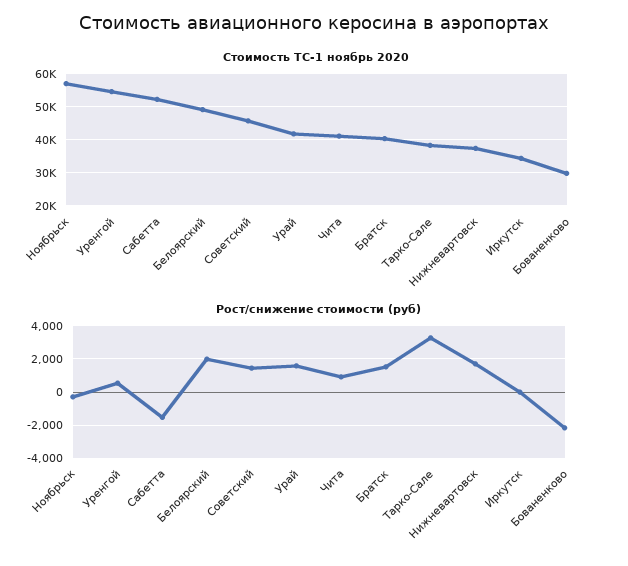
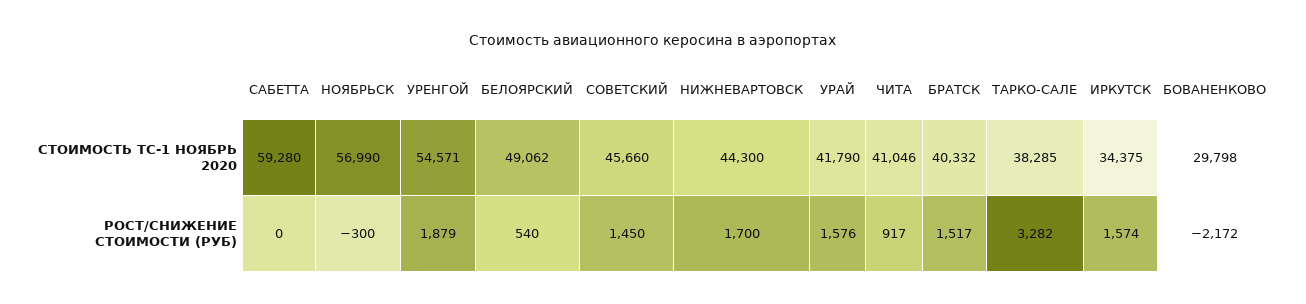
  {
    "Стоимость ТС-1 ноябрь 2020": {
      "Ноябрьск": 56990,
      "Уренгой": 54571,
-     "Сабетта": 52000,
+     "Сабетта": 59280,
      "Белоярский": 49062,
      "Советский": 45660,
      "Урай": 41790,
      "Чита": 41046,
      "Братск": 40332,
      "Тарко-Сале": 38285,
-     "Нижневартовск": 38000,
+     "Нижневартовск": 44300,
      "Иркутск": 34375,
      "Бованенково": 29798
    },
    "Рост/снижение стоимости (руб)": {
      "Ноябрьск": -300,
-     "Уренгой": 500,
+     "Уренгой": 1879,
-     "Сабетта": -1500,
+     "Сабетта": 0,
-     "Белоярский": 2000,
+     "Белоярский": 540,
      "Советский": 1450,
      "Урай": 1576,
      "Чита": 917,
      "Братск": 1517,
      "Тарко-Сале": 3282,
      "Нижневартовск": 1700,
-     "Иркутск": 0,
+     "Иркутск": 1574,
      "Бованенково": -2172
    }
  }

